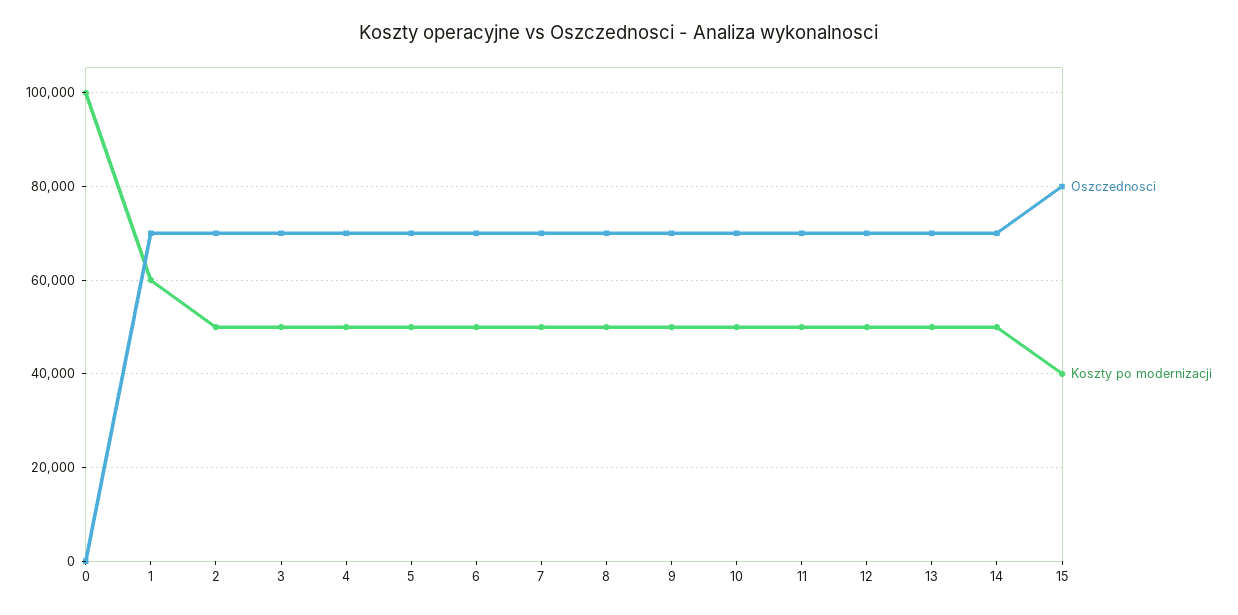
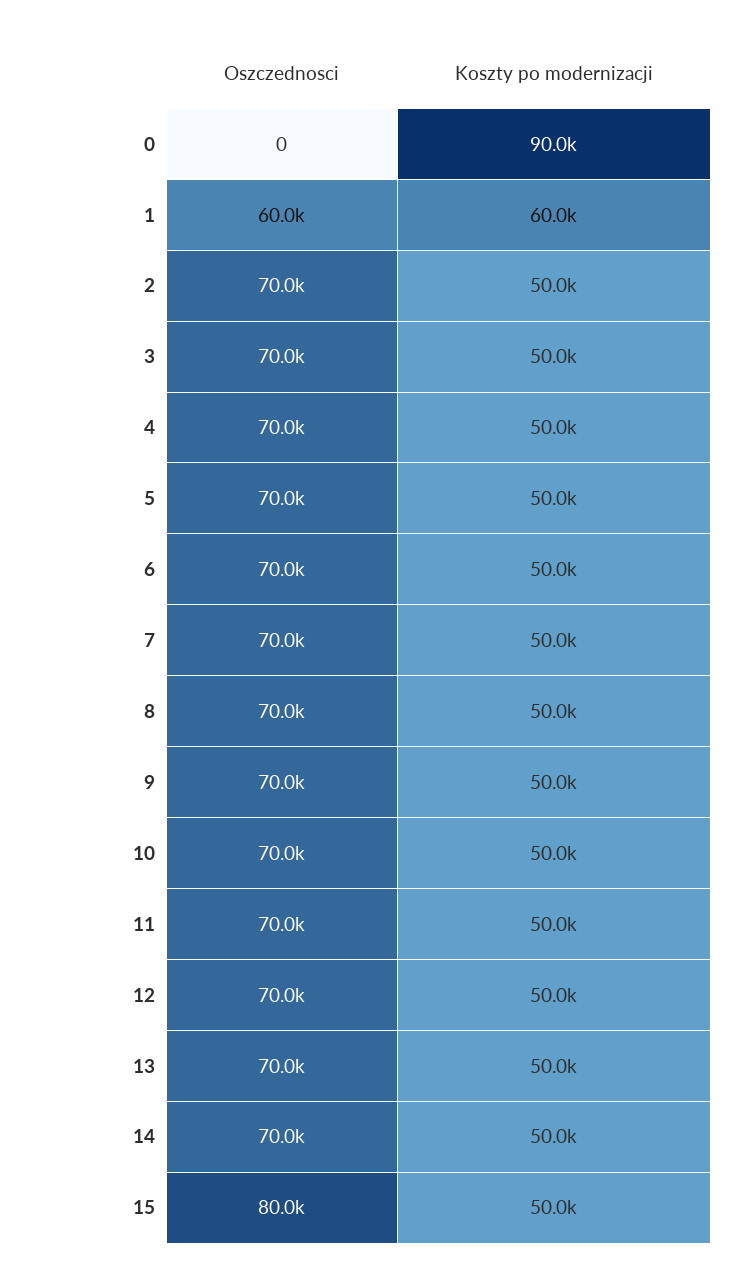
  {
    "Oszczednosci": {
      "0": 0,
-     "1": 70000,
+     "1": 60000,
      "2": 70000,
      "3": 70000,
      "4": 70000,
      "5": 70000,
      "6": 70000,
      "7": 70000,
      "8": 70000,
      "9": 70000,
      "10": 70000,
      "11": 70000,
      "12": 70000,
      "13": 70000,
      "14": 70000,
      "15": 80000
    },
    "Koszty po modernizacji": {
-     "0": 100000,
+     "0": 90000,
      "1": 60000,
      "2": 50000,
      "3": 50000,
      "4": 50000,
      "5": 50000,
      "6": 50000,
      "7": 50000,
      "8": 50000,
      "9": 50000,
      "10": 50000,
      "11": 50000,
      "12": 50000,
      "13": 50000,
      "14": 50000,
-     "15": 40000
+     "15": 50000
    }
  }

